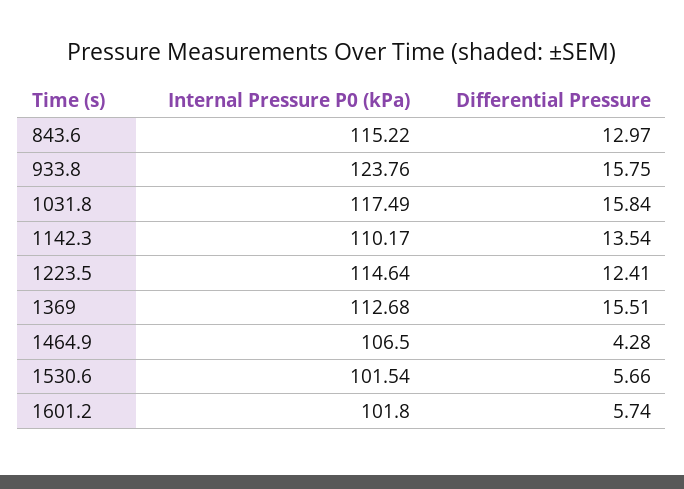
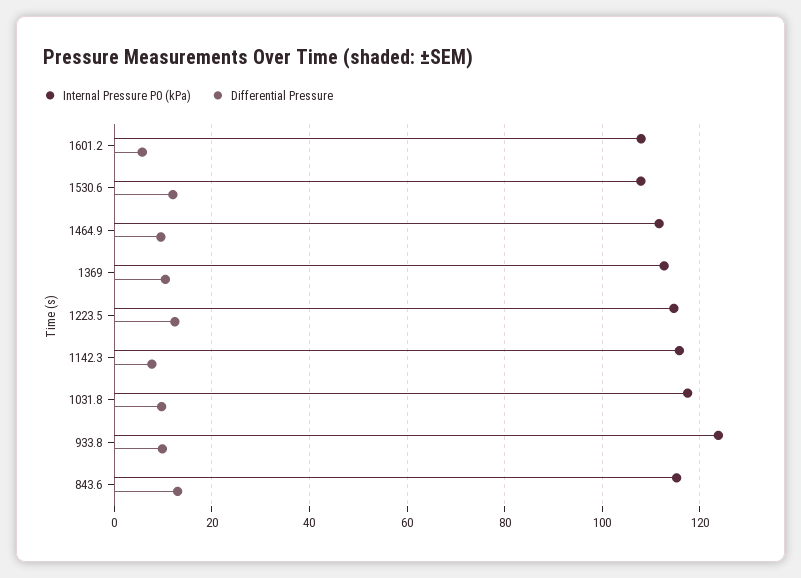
  {
    "Internal Pressure P0 (kPa)": {
      "843.6": 115.22,
      "933.8": 123.76,
      "1031.8": 117.49,
-     "1142.3": 110.17,
+     "1142.3": 116,
      "1223.5": 114.64,
      "1369": 112.68,
-     "1464.9": 106.5,
+     "1464.9": 112,
-     "1530.6": 101.54,
+     "1530.6": 108,
-     "1601.2": 101.8
+     "1601.2": 108
    },
    "Differential Pressure": {
      "843.6": 12.97,
-     "933.8": 15.75,
+     "933.8": 10,
-     "1031.8": 15.84,
+     "1031.8": 10,
-     "1142.3": 13.54,
+     "1142.3": 8,
      "1223.5": 12.41,
-     "1369": 15.51,
+     "1369": 10,
-     "1464.9": 4.28,
+     "1464.9": 10,
-     "1530.6": 5.66,
+     "1530.6": 12,
      "1601.2": 5.74
    }
  }

